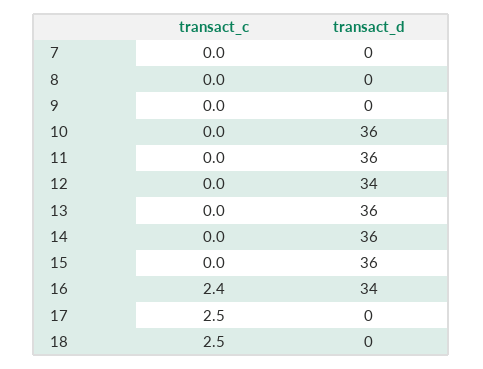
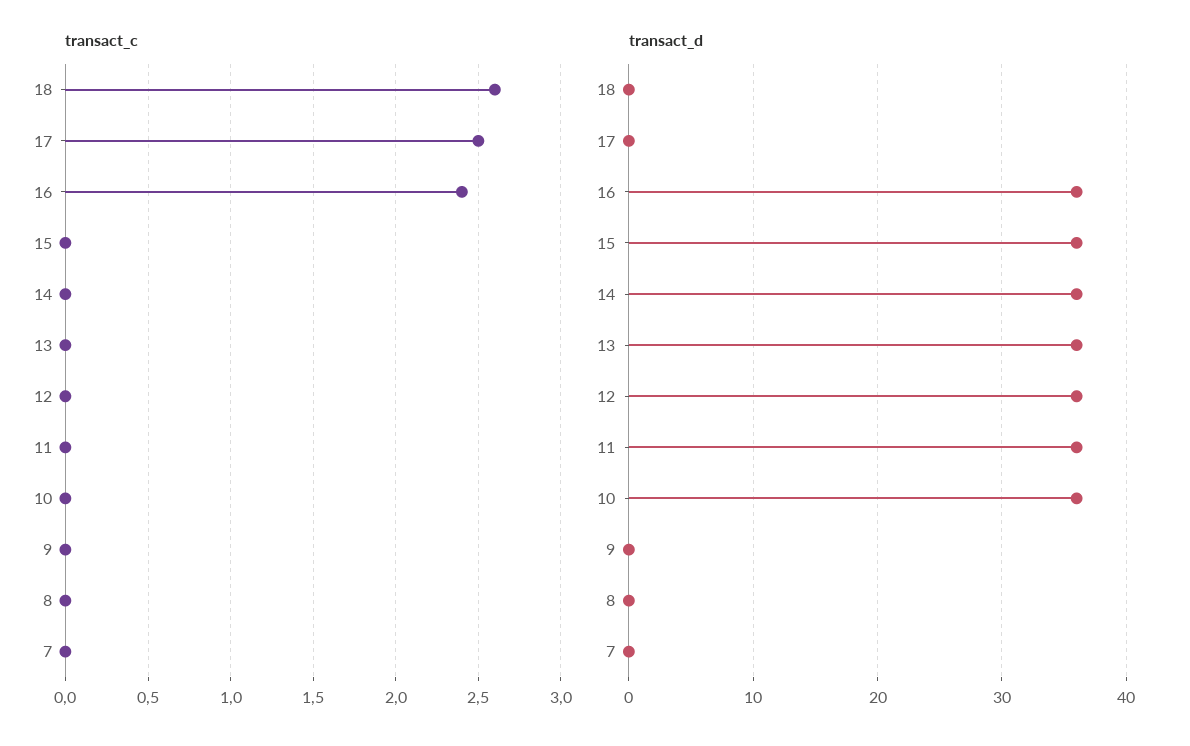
  {
    "transact_c": {
      "7": 0,
      "8": 0,
      "9": 0,
      "10": 0,
      "11": 0,
      "12": 0,
      "13": 0,
      "14": 0,
      "15": 0,
      "16": 2.4,
      "17": 2.5,
-     "18": 2.5
+     "18": 2.6
    },
    "transact_d": {
      "7": 0,
      "8": 0,
      "9": 0,
      "10": 36,
      "11": 36,
-     "12": 34,
+     "12": 36,
      "13": 36,
      "14": 36,
      "15": 36,
-     "16": 34,
+     "16": 36,
      "17": 0,
      "18": 0
    }
  }

